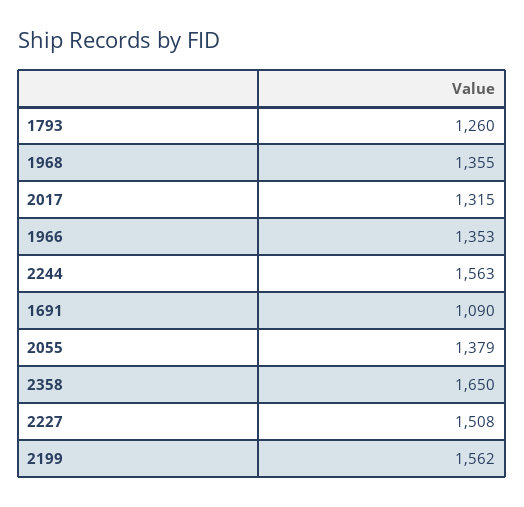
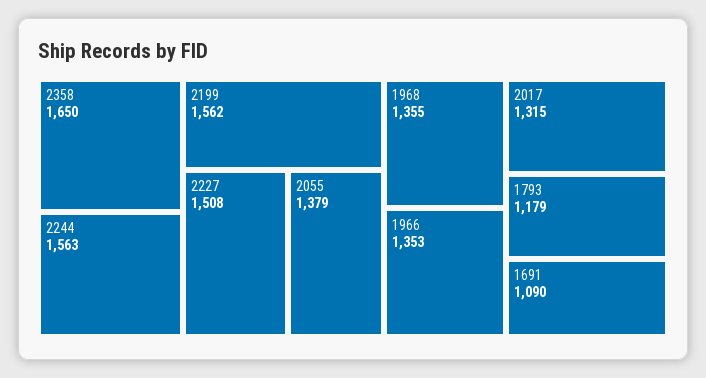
  {
-   "1793": 1260,
+   "1793": 1179,
    "1968": 1355,
    "2017": 1315,
    "1966": 1353,
    "2244": 1563,
    "1691": 1090,
    "2055": 1379,
    "2358": 1650,
    "2227": 1508,
    "2199": 1562
  }

